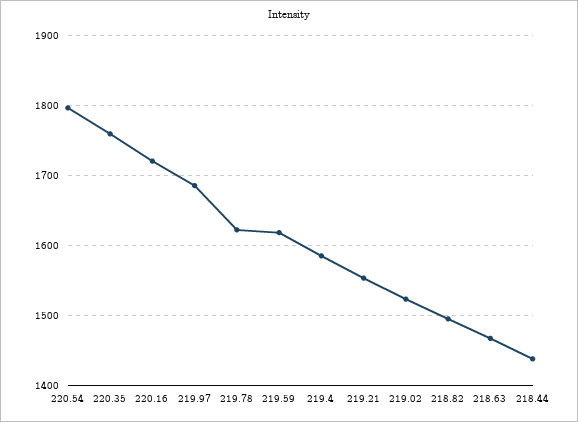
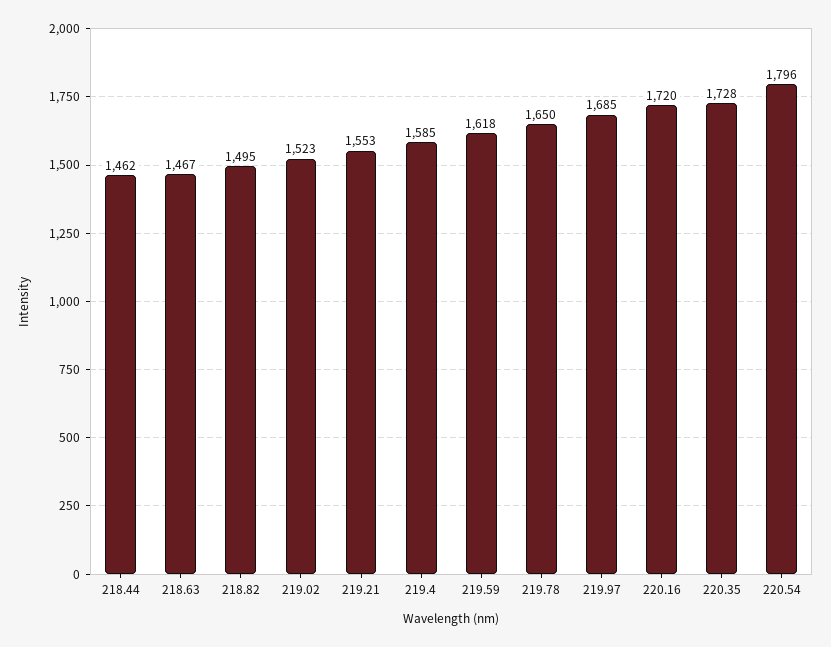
  {
    "220.54": 1796,
-   "220.35": 1760,
+   "220.35": 1728,
    "220.16": 1720,
    "219.97": 1685,
-   "219.78": 1620,
+   "219.78": 1650,
    "219.59": 1618,
    "219.4": 1585,
    "219.21": 1553,
    "219.02": 1523,
    "218.82": 1495,
    "218.63": 1467,
-   "218.44": 1440
+   "218.44": 1462
  }

